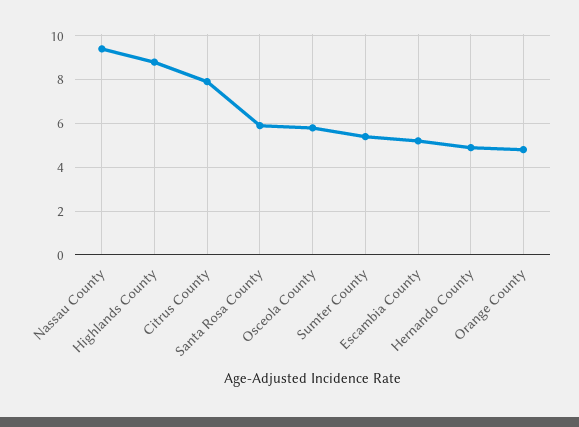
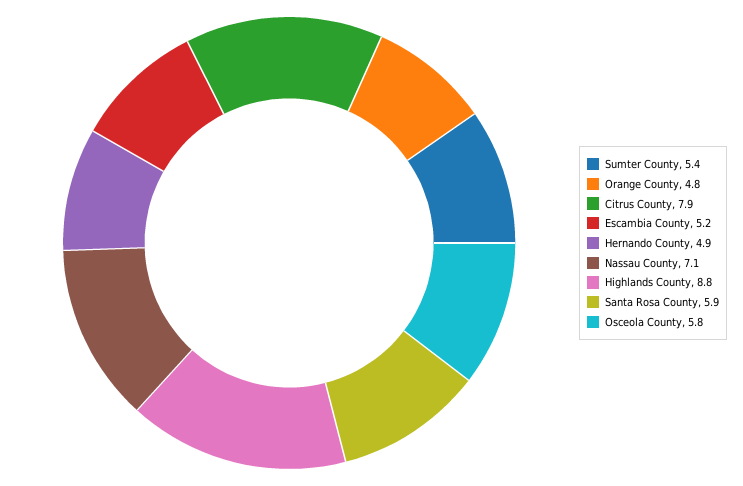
  {
-   "Nassau County": 9.5,
+   "Nassau County": 7.1,
    "Highlands County": 8.8,
    "Citrus County": 7.9,
    "Santa Rosa County": 5.9,
    "Osceola County": 5.8,
    "Sumter County": 5.4,
    "Escambia County": 5.2,
    "Hernando County": 4.9,
    "Orange County": 4.8
  }

